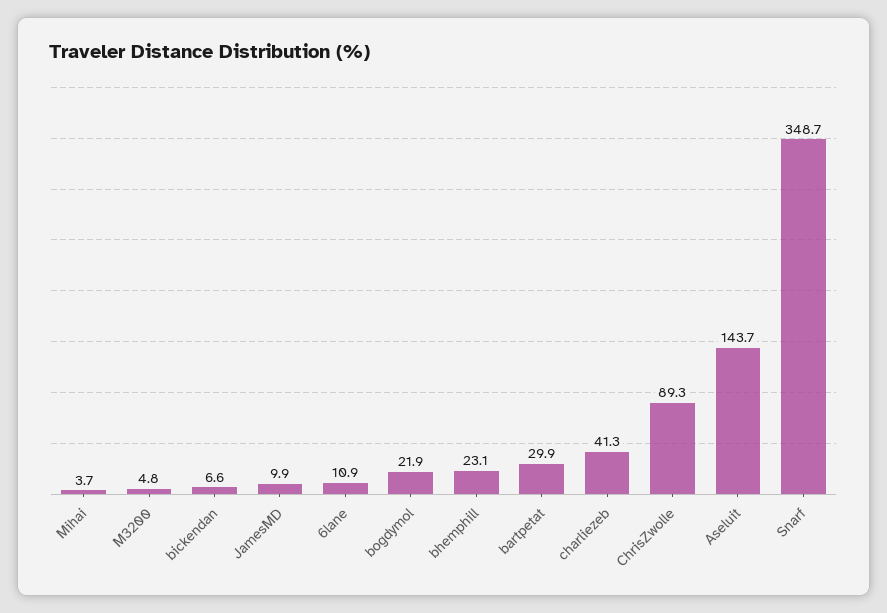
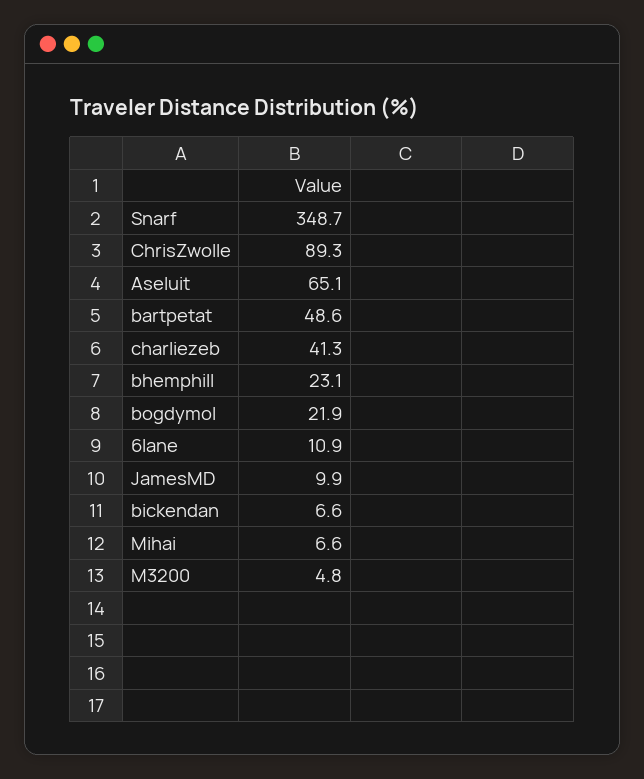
  {
-   "Mihai": 3.7,
+   "Mihai": 6.6,
    "M3200": 4.8,
    "bickendan": 6.6,
    "JamesMD": 9.9,
    "6lane": 10.9,
    "bogdymol": 21.9,
    "bhemphill": 23.1,
-   "bartpetat": 29.9,
+   "bartpetat": 48.6,
    "charliezeb": 41.3,
    "ChrisZwolle": 89.3,
-   "Aseluit": 143.7,
+   "Aseluit": 65.1,
    "Snarf": 348.7
  }

